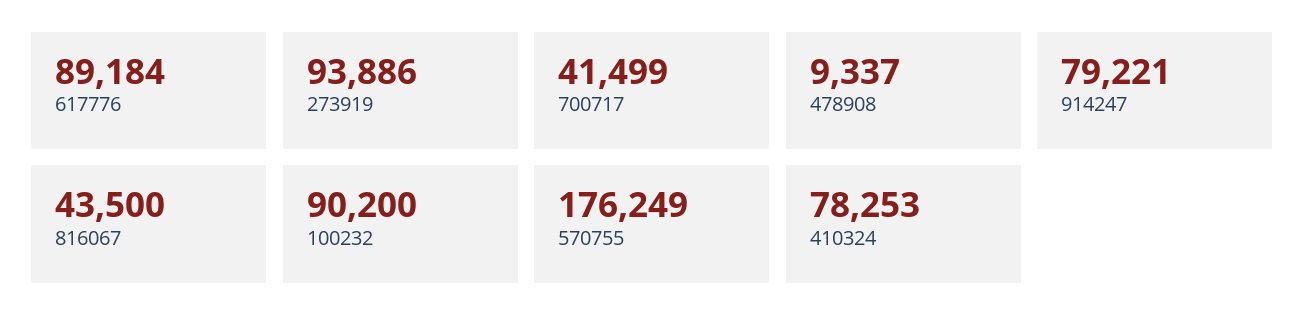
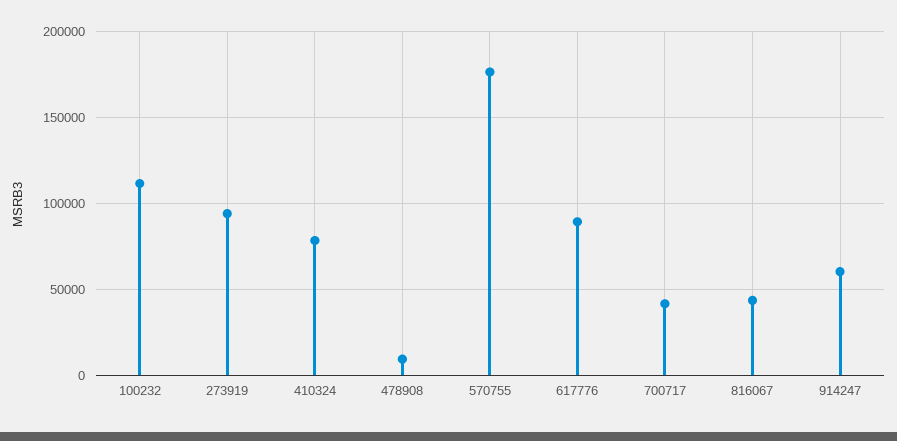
  {
    "617776": 89184,
    "273919": 93886,
    "700717": 41499,
    "478908": 9337,
-   "914247": 79221,
+   "914247": 60000,
    "816067": 43500,
-   "100232": 90200,
+   "100232": 110000,
    "570755": 176249,
    "410324": 78253
  }

